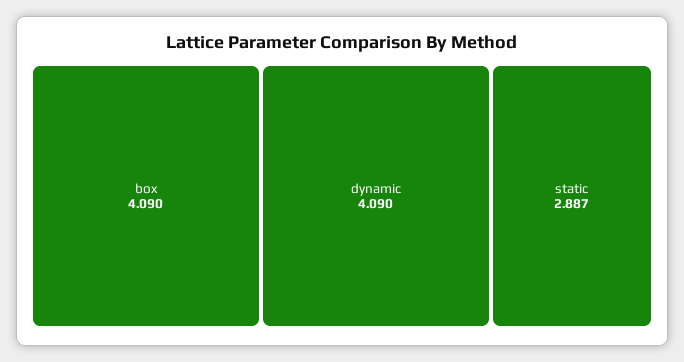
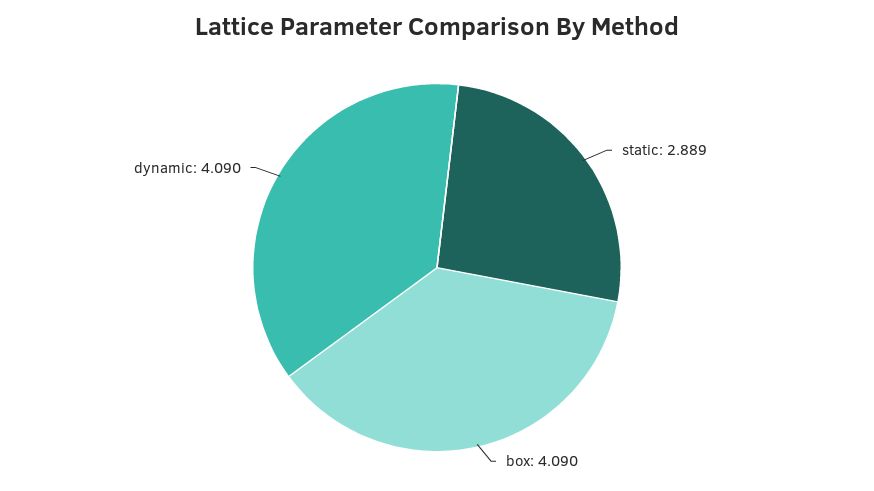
  {
    "box": 4.09,
    "dynamic": 4.09,
-   "static": 2.887
+   "static": 2.889
  }

